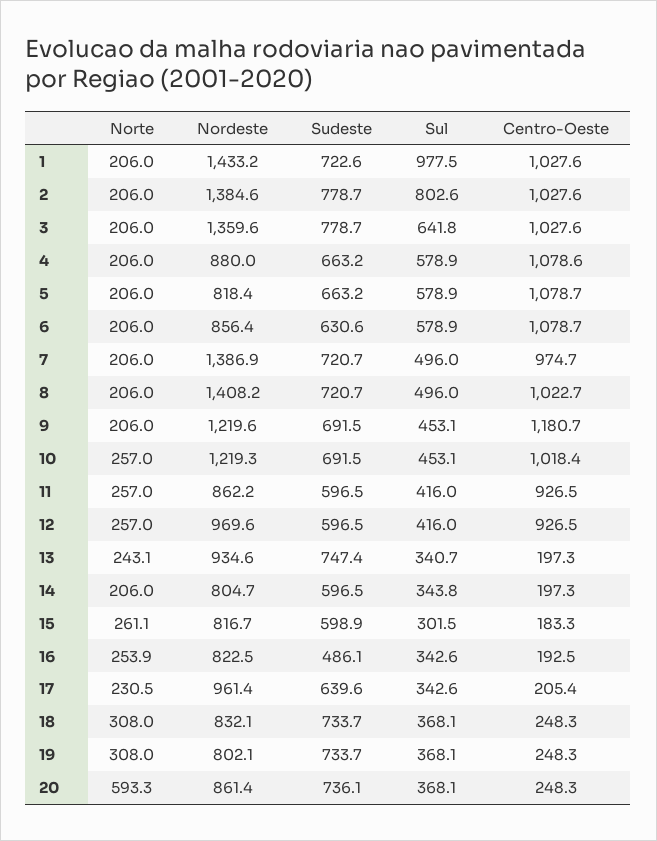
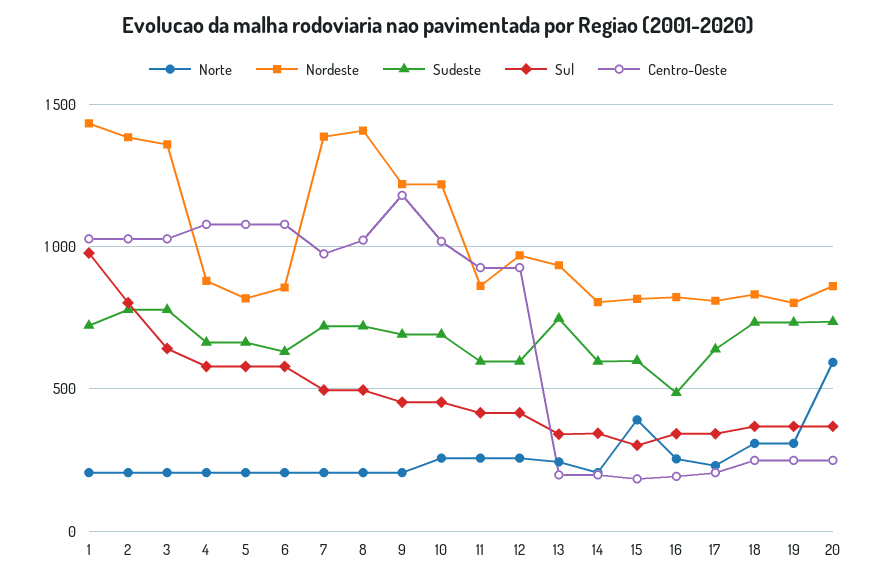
  {
    "Norte": {
      "1": 206,
      "2": 206,
      "3": 206,
      "4": 206,
      "5": 206,
      "6": 206,
      "7": 206,
      "8": 206,
      "9": 206,
      "10": 257,
      "11": 257,
      "12": 257,
      "13": 243.1,
      "14": 206,
-     "15": 261.1,
+     "15": 400,
      "16": 253.9,
      "17": 230.5,
      "18": 308,
      "19": 308,
      "20": 593.3
    },
    "Nordeste": {
      "1": 1433.2,
      "2": 1384.6,
      "3": 1359.6,
      "4": 880,
      "5": 818.4,
      "6": 856.4,
      "7": 1386.9,
      "8": 1408.2,
      "9": 1219.6,
      "10": 1219.3,
      "11": 862.2,
      "12": 969.6,
      "13": 934.6,
      "14": 804.7,
      "15": 816.7,
      "16": 822.5,
-     "17": 961.4,
+     "17": 800,
      "18": 832.1,
      "19": 802.1,
      "20": 861.4
    },
    "Sudeste": {
      "1": 722.6,
      "2": 778.7,
      "3": 778.7,
      "4": 663.2,
      "5": 663.2,
      "6": 630.6,
      "7": 720.7,
      "8": 720.7,
      "9": 691.5,
      "10": 691.5,
      "11": 596.5,
      "12": 596.5,
      "13": 747.4,
      "14": 596.5,
      "15": 598.9,
      "16": 486.1,
      "17": 639.6,
      "18": 733.7,
      "19": 733.7,
      "20": 736.1
    },
    "Sul": {
      "1": 977.5,
      "2": 802.6,
      "3": 641.8,
      "4": 578.9,
      "5": 578.9,
      "6": 578.9,
      "7": 496,
      "8": 496,
      "9": 453.1,
      "10": 453.1,
      "11": 416,
      "12": 416,
      "13": 340.7,
      "14": 343.8,
      "15": 301.5,
      "16": 342.6,
      "17": 342.6,
      "18": 368.1,
      "19": 368.1,
      "20": 368.1
    },
    "Centro-Oeste": {
      "1": 1027.6,
      "2": 1027.6,
      "3": 1027.6,
      "4": 1078.6,
      "5": 1078.7,
      "6": 1078.7,
      "7": 974.7,
      "8": 1022.7,
      "9": 1180.7,
      "10": 1018.4,
      "11": 926.5,
      "12": 926.5,
      "13": 197.3,
      "14": 197.3,
      "15": 183.3,
      "16": 192.5,
      "17": 205.4,
      "18": 248.3,
      "19": 248.3,
      "20": 248.3
    }
  }

